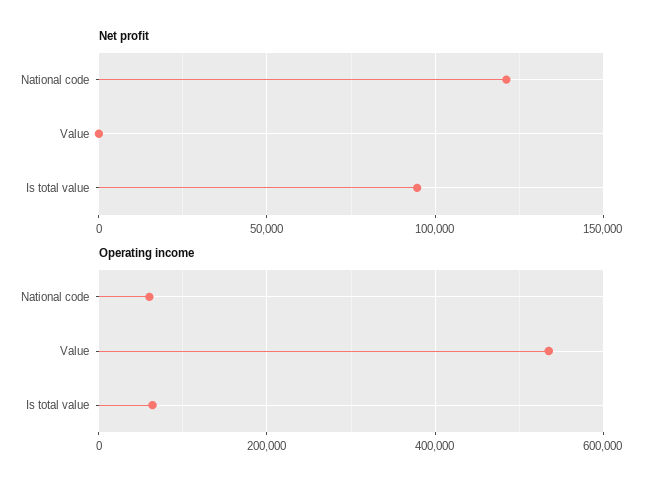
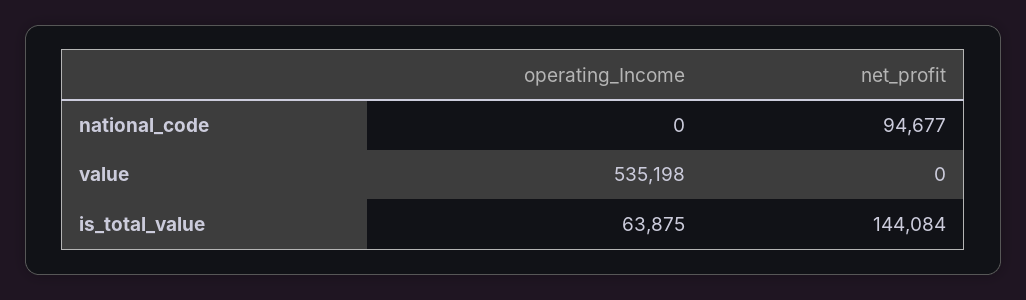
  {
    "Net profit": {
-     "National code": 120000,
+     "National code": 94677,
      "Value": 0,
-     "Is total value": 95000
+     "Is total value": 144084
    },
    "Operating income": {
-     "National code": 60000,
+     "National code": 0,
      "Value": 535198,
      "Is total value": 63875
    }
  }

